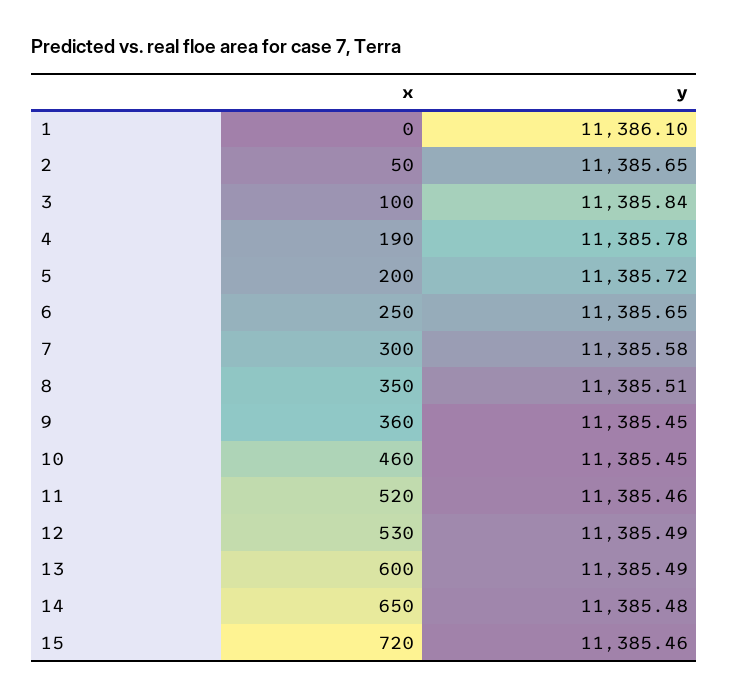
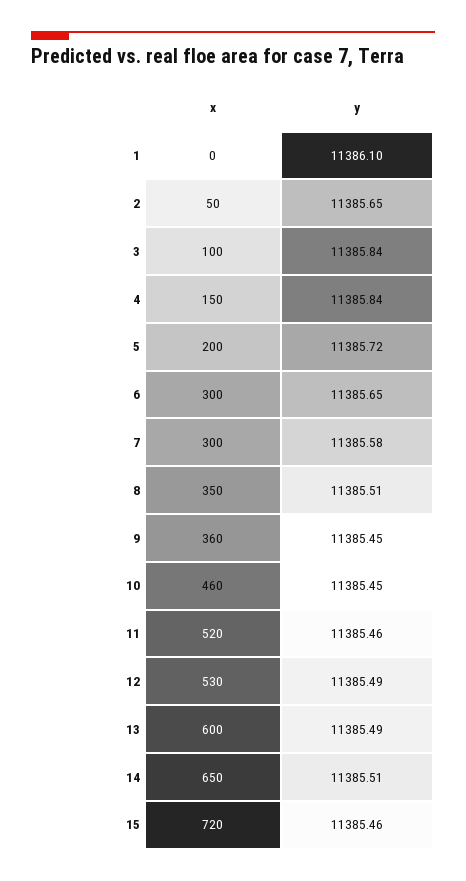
  {
    "x": {
      "1": 0,
      "2": 50,
      "3": 100,
-     "4": 190,
+     "4": 150,
      "5": 200,
-     "6": 250,
+     "6": 300,
      "7": 300,
      "8": 350,
      "9": 360,
      "10": 460,
      "11": 520,
      "12": 530,
      "13": 600,
      "14": 650,
      "15": 720
    },
    "y": {
      "1": 11386.1,
      "2": 11385.65,
      "3": 11385.84,
-     "4": 11385.78,
+     "4": 11385.84,
      "5": 11385.72,
      "6": 11385.65,
      "7": 11385.58,
      "8": 11385.51,
      "9": 11385.45,
      "10": 11385.45,
      "11": 11385.46,
      "12": 11385.49,
      "13": 11385.49,
-     "14": 11385.48,
+     "14": 11385.51,
      "15": 11385.46
    }
  }

